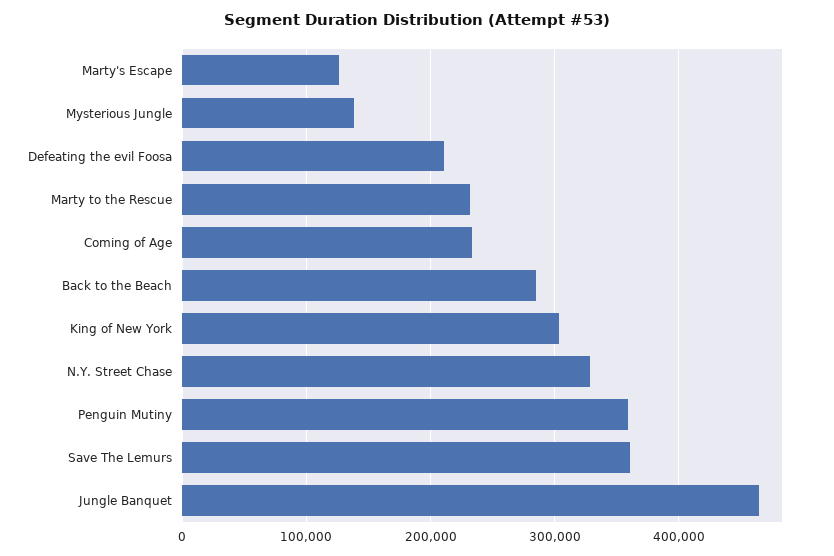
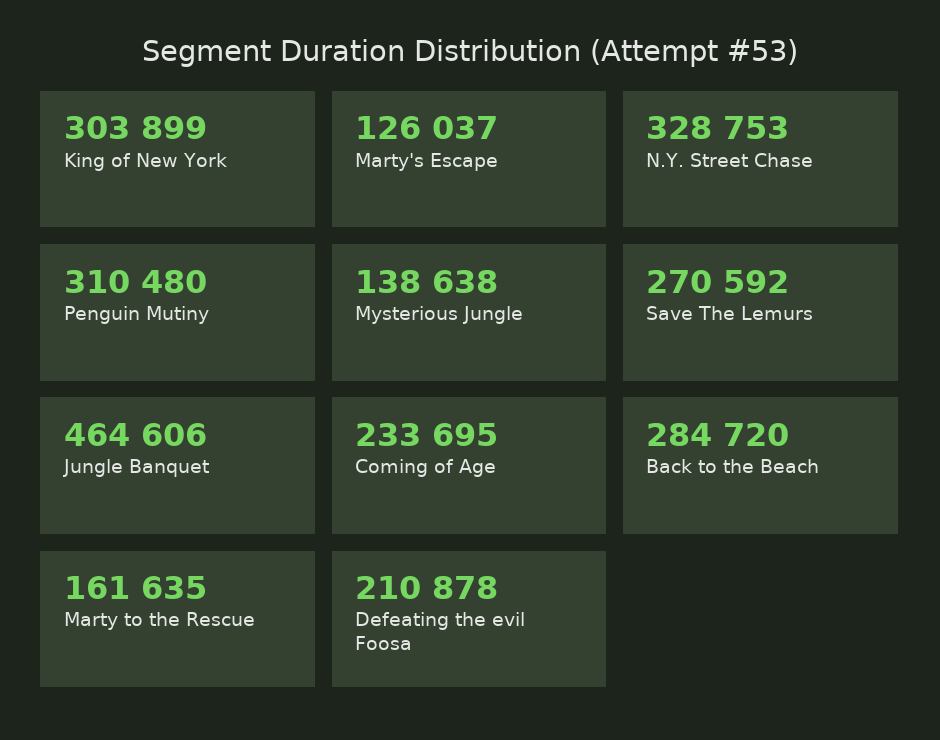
  {
    "Marty's Escape": 126037,
    "Mysterious Jungle": 138638,
    "Defeating the evil Foosa": 210878,
-   "Marty to the Rescue": 230000,
+   "Marty to the Rescue": 161635,
    "Coming of Age": 233695,
    "Back to the Beach": 284720,
    "King of New York": 303899,
    "N.Y. Street Chase": 328753,
-   "Penguin Mutiny": 360000,
+   "Penguin Mutiny": 310480,
-   "Save The Lemurs": 360000,
+   "Save The Lemurs": 270592,
    "Jungle Banquet": 464606
  }

